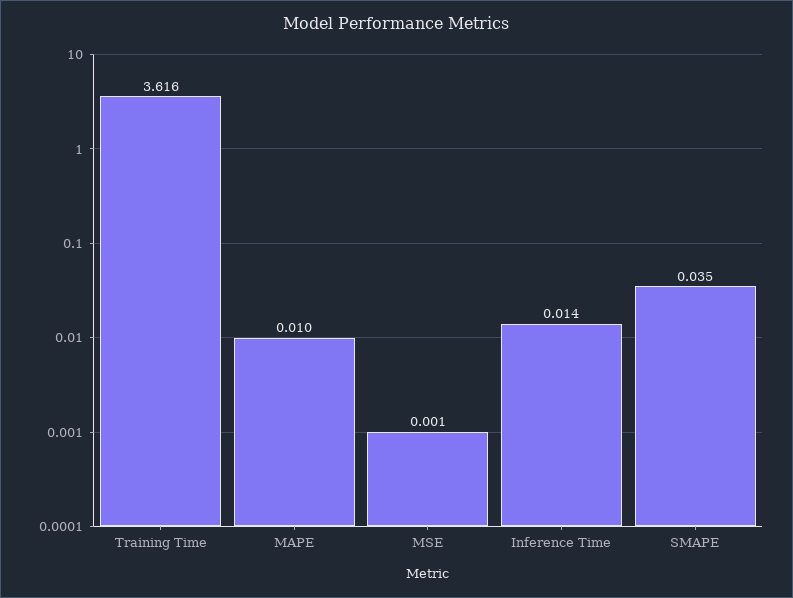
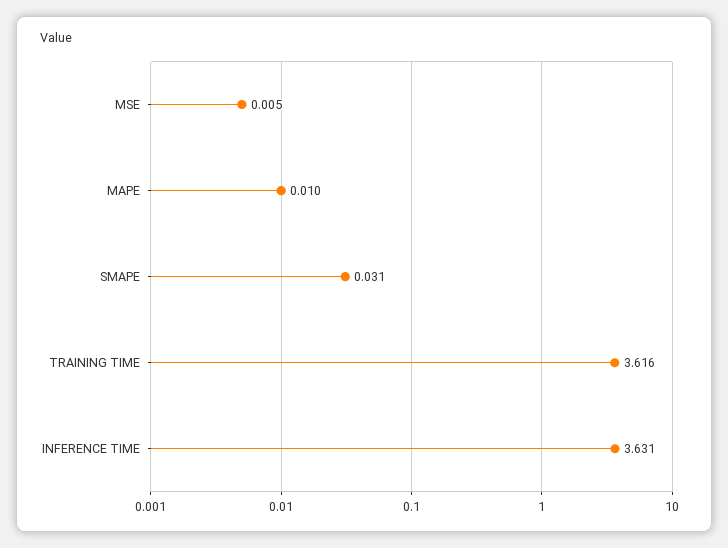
  {
    "Training Time": 3.616,
    "MAPE": 0.01,
-   "MSE": 0.001,
+   "MSE": 0.005,
-   "Inference Time": 0.014,
+   "Inference Time": 3.631,
-   "SMAPE": 0.035
+   "SMAPE": 0.031
  }

